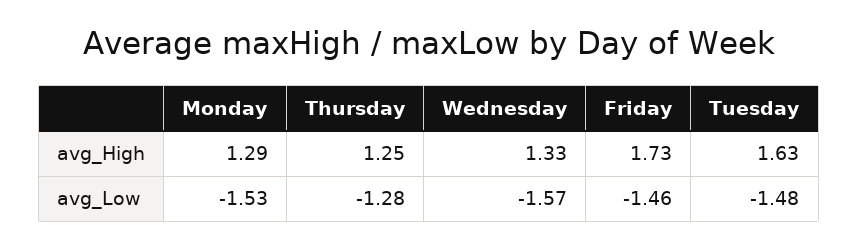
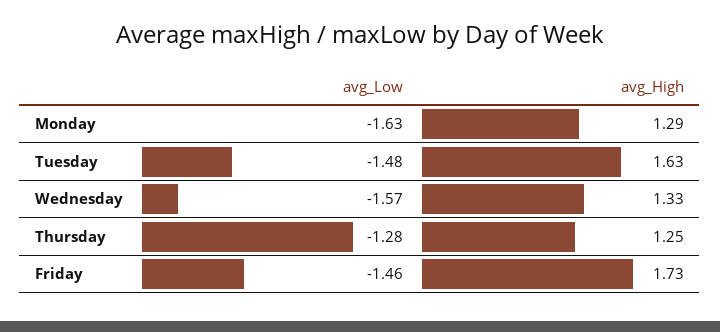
  {
    "Monday": {
      "avg_High": 1.29,
-     "avg_Low": -1.53
+     "avg_Low": -1.63
    },
    "Thursday": {
      "avg_High": 1.25,
      "avg_Low": -1.28
    },
    "Wednesday": {
      "avg_High": 1.33,
      "avg_Low": -1.57
    },
    "Friday": {
      "avg_High": 1.73,
      "avg_Low": -1.46
    },
    "Tuesday": {
      "avg_High": 1.63,
      "avg_Low": -1.48
    }
  }

